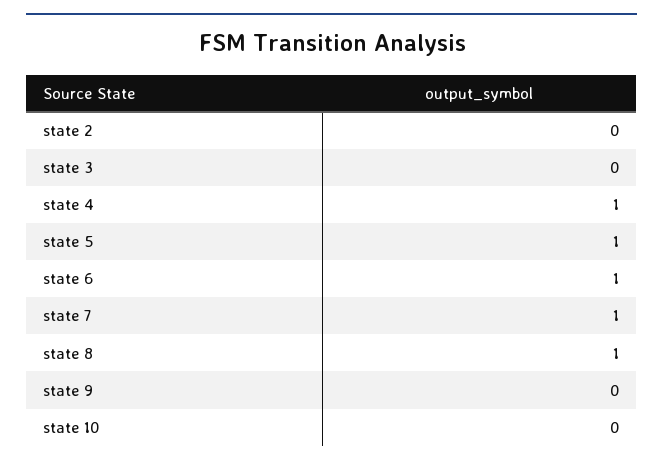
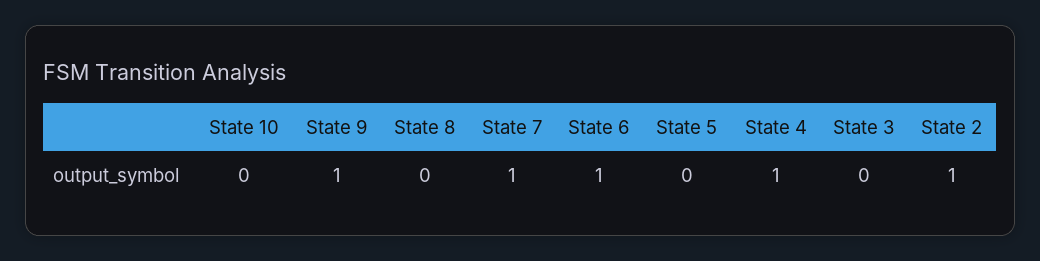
  {
-   "state 2": 0,
+   "state 2": 1,
    "state 3": 0,
    "state 4": 1,
-   "state 5": 1,
+   "state 5": 0,
    "state 6": 1,
    "state 7": 1,
-   "state 8": 1,
+   "state 8": 0,
-   "state 9": 0,
+   "state 9": 1,
    "state 10": 0
  }

